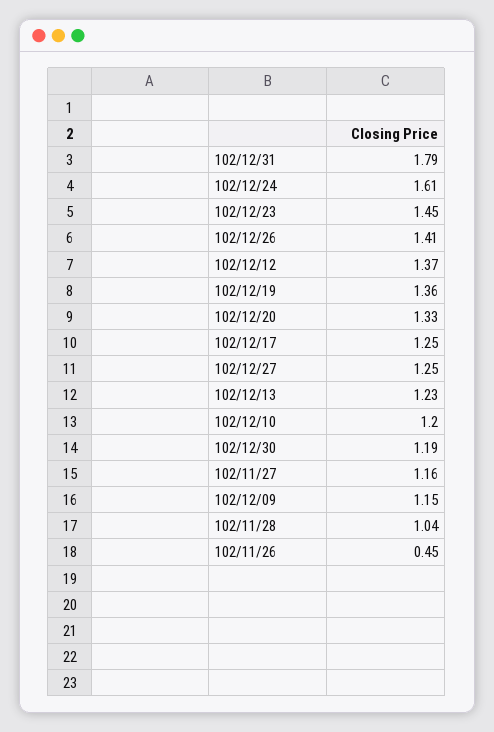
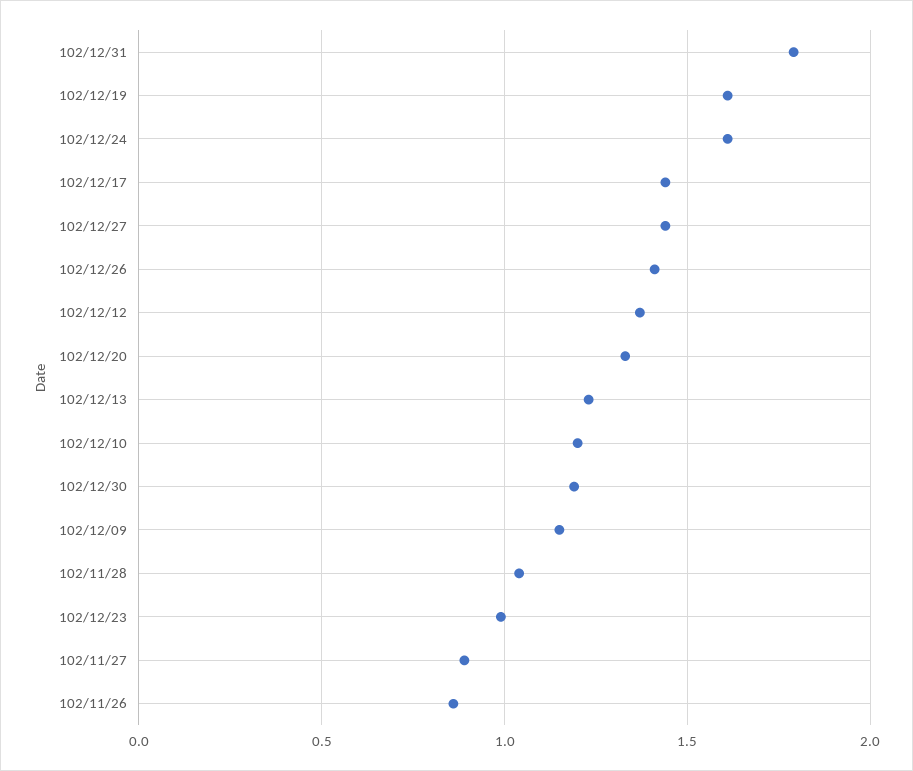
  {
    "102/12/31": 1.79,
    "102/12/24": 1.61,
-   "102/12/23": 1.45,
+   "102/12/23": 1,
    "102/12/26": 1.41,
    "102/12/12": 1.37,
-   "102/12/19": 1.36,
+   "102/12/19": 1.6,
    "102/12/20": 1.33,
-   "102/12/17": 1.25,
+   "102/12/17": 1.45,
-   "102/12/27": 1.25,
+   "102/12/27": 1.45,
    "102/12/13": 1.23,
    "102/12/10": 1.2,
    "102/12/30": 1.19,
-   "102/11/27": 1.16,
+   "102/11/27": 0.9,
    "102/12/09": 1.15,
    "102/11/28": 1.04,
-   "102/11/26": 0.45
+   "102/11/26": 0.85
  }

